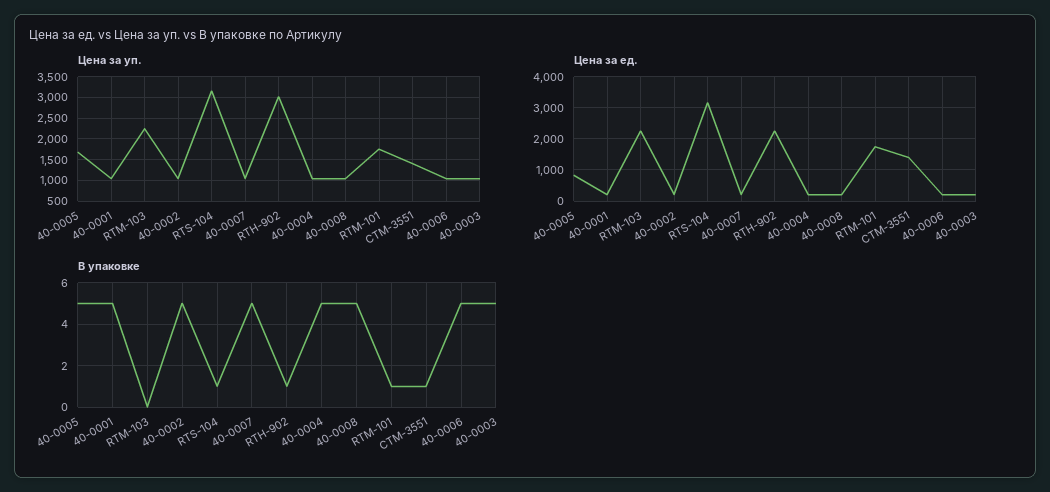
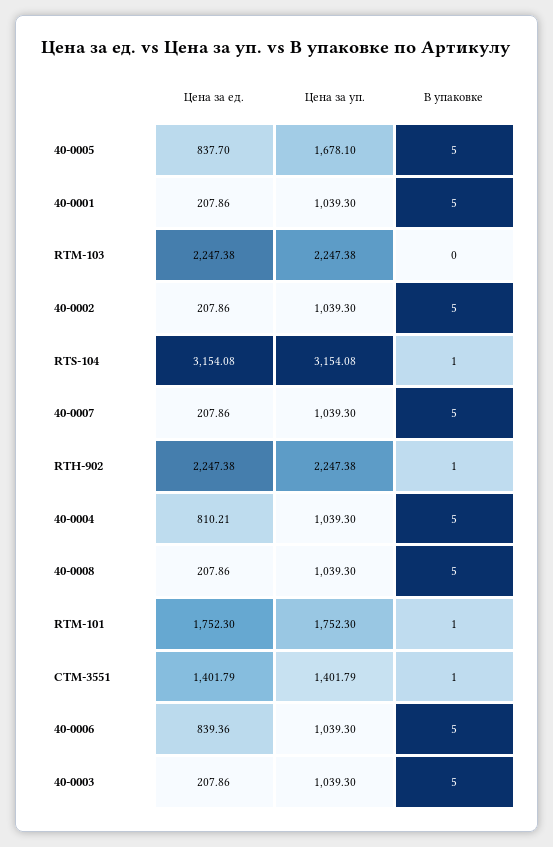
  {
    "Цена за уп.": {
      "40-0005": 1678.1,
      "40-0001": 1039.3,
      "RTM-103": 2247.38,
      "40-0002": 1039.3,
      "RTS-104": 3154.08,
      "40-0007": 1039.3,
-     "RTH-902": 3000,
+     "RTH-902": 2247.38,
      "40-0004": 1039.3,
      "40-0008": 1039.3,
      "RTM-101": 1752.3,
      "CTM-3551": 1401.79,
      "40-0006": 1039.3,
      "40-0003": 1039.3
    },
    "Цена за ед.": {
      "40-0005": 837.7,
      "40-0001": 207.86,
      "RTM-103": 2247.38,
      "40-0002": 207.86,
      "RTS-104": 3154.08,
      "40-0007": 207.86,
      "RTH-902": 2247.38,
-     "40-0004": 200,
+     "40-0004": 810.21,
      "40-0008": 207.86,
      "RTM-101": 1752.3,
      "CTM-3551": 1401.79,
-     "40-0006": 200,
+     "40-0006": 839.36,
      "40-0003": 207.86
    },
    "В упаковке": {
      "40-0005": 5,
      "40-0001": 5,
      "RTM-103": 0,
      "40-0002": 5,
      "RTS-104": 1,
      "40-0007": 5,
      "RTH-902": 1,
      "40-0004": 5,
      "40-0008": 5,
      "RTM-101": 1,
      "CTM-3551": 1,
      "40-0006": 5,
      "40-0003": 5
    }
  }

